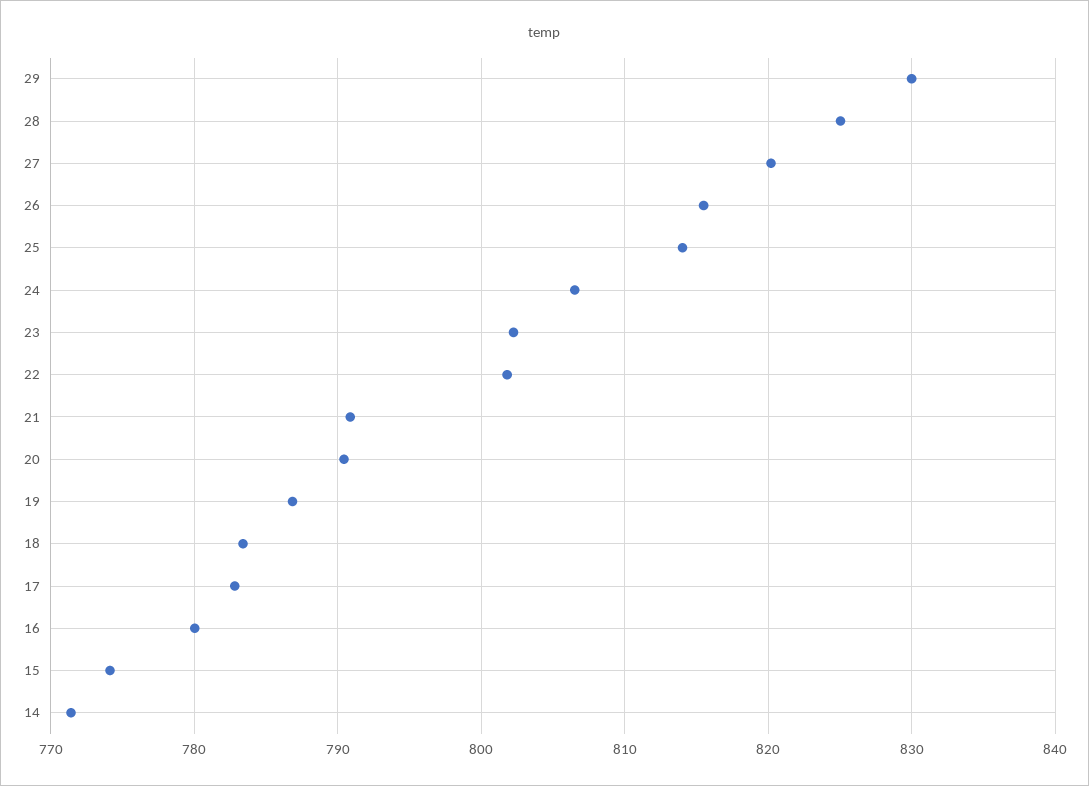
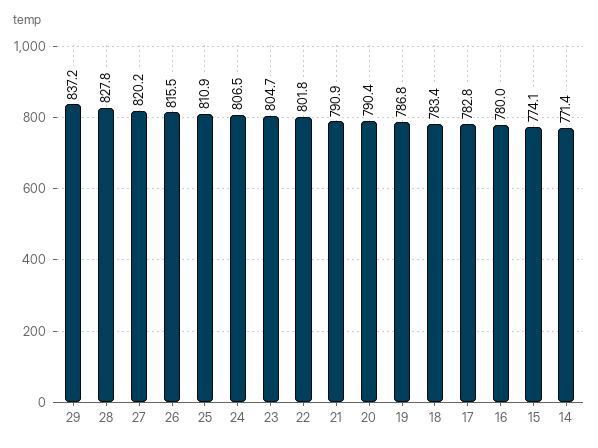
  {
-   "29": 830,
+   "29": 837.2,
-   "28": 825,
+   "28": 827.8,
    "27": 820.2,
    "26": 815.5,
-   "25": 814,
+   "25": 810.9,
    "24": 806.5,
-   "23": 802,
+   "23": 804.7,
    "22": 801.8,
    "21": 790.9,
    "20": 790.4,
    "19": 786.8,
    "18": 783.4,
    "17": 782.8,
    "16": 780,
    "15": 774.1,
    "14": 771.4
  }

